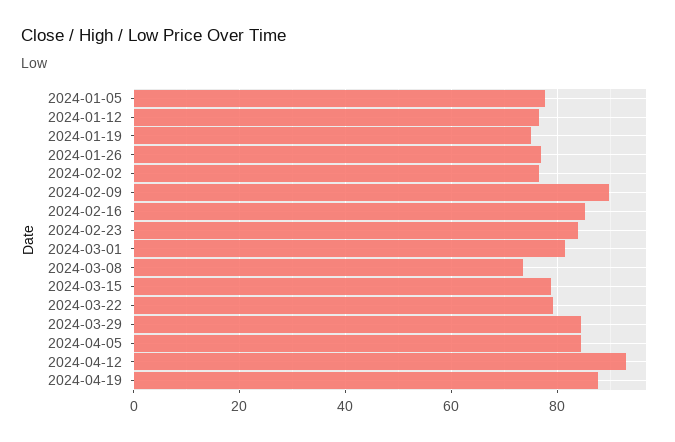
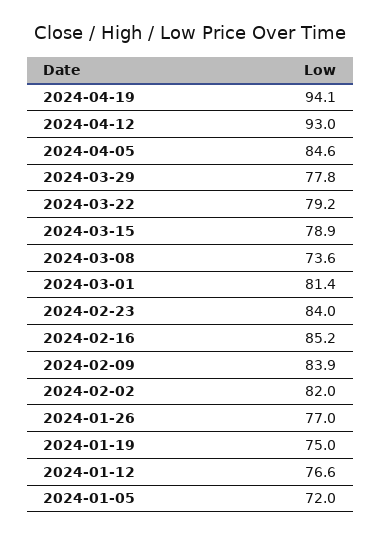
  {
-   "2024-01-05": 78,
+   "2024-01-05": 72,
    "2024-01-12": 76.6,
    "2024-01-19": 75,
    "2024-01-26": 77,
-   "2024-02-02": 76,
+   "2024-02-02": 82,
-   "2024-02-09": 90,
+   "2024-02-09": 83.9,
    "2024-02-16": 85.2,
    "2024-02-23": 84,
    "2024-03-01": 81.4,
    "2024-03-08": 73.6,
    "2024-03-15": 78.9,
    "2024-03-22": 79.2,
-   "2024-03-29": 84,
+   "2024-03-29": 77.8,
    "2024-04-05": 84.6,
    "2024-04-12": 93,
-   "2024-04-19": 88
+   "2024-04-19": 94.1
  }

